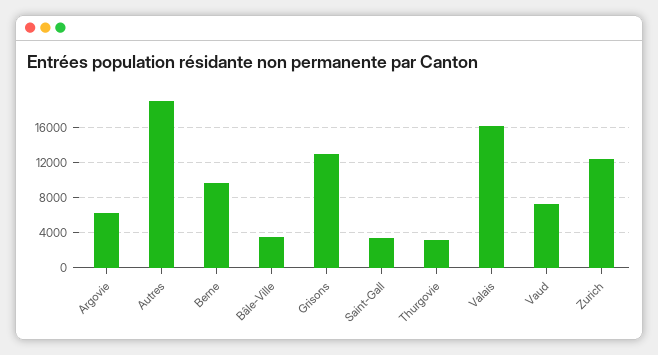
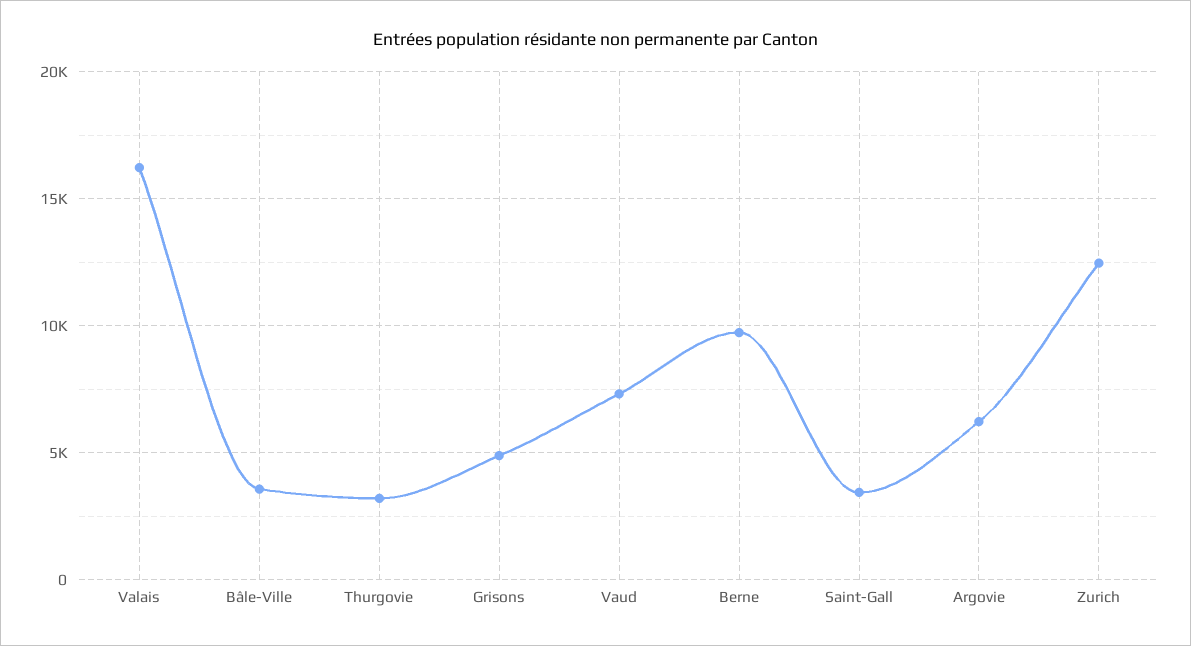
  {
    "Argovie": 6000,
-   "Autres": 19000,
    "Berne": 9500,
    "Bâle-Ville": 3500,
-   "Grisons": 13000,
+   "Grisons": 5000,
    "Saint-Gall": 3500,
    "Thurgovie": 3000,
    "Valais": 16000,
    "Vaud": 7500,
    "Zurich": 12500
  }

